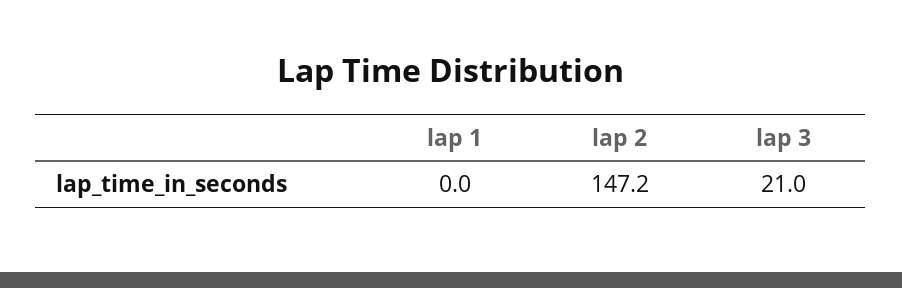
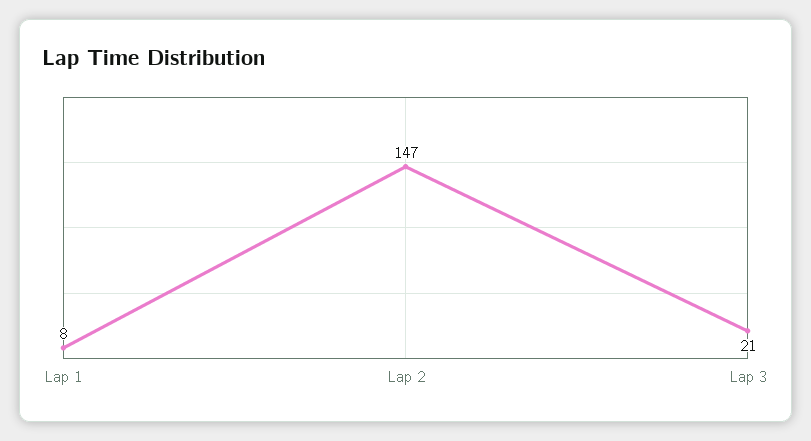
  {
-   "lap 1": 0,
+   "lap 1": 8,
    "lap 2": 147.2,
    "lap 3": 21
  }

